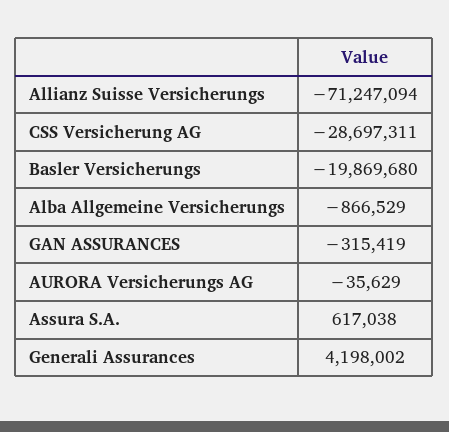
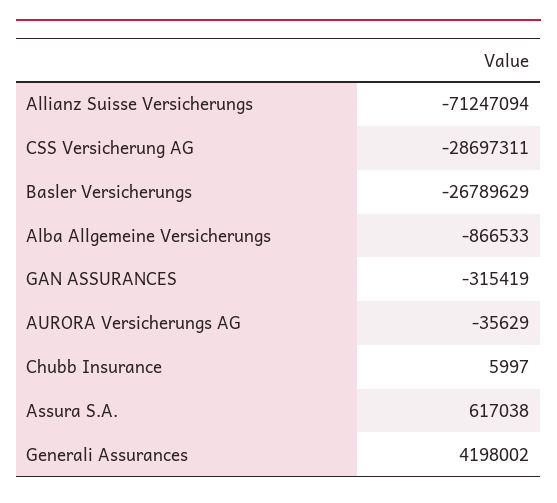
  {
    "Allianz Suisse Versicherungs": -71247094,
    "CSS Versicherung AG": -28697311,
-   "Basler Versicherungs": -19869680,
+   "Basler Versicherungs": -26789629,
-   "Alba Allgemeine Versicherungs": -866529,
+   "Alba Allgemeine Versicherungs": -866533,
    "GAN ASSURANCES": -315419,
    "AURORA Versicherungs AG": -35629,
    "Assura S.A.": 617038,
-   "Generali Assurances": 4198002
+   "Generali Assurances": 4198002,
+   "Chubb Insurance": 5997
  }

